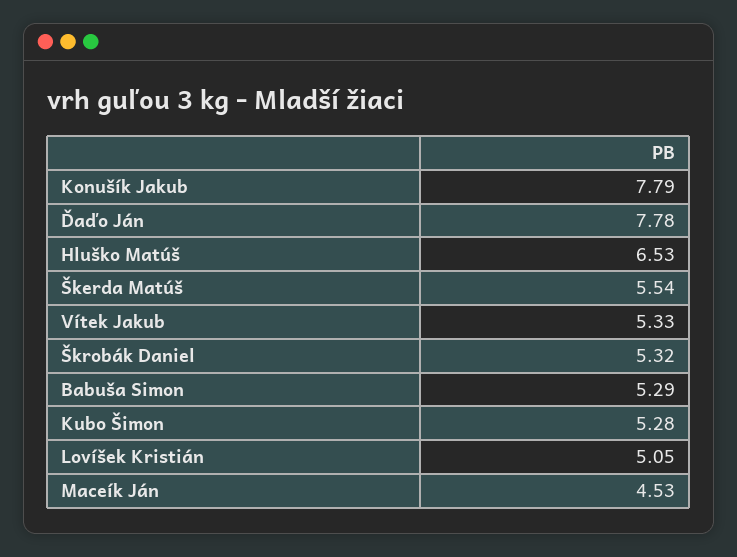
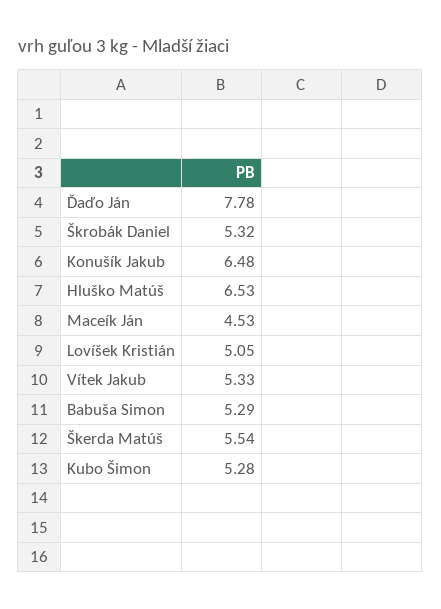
  {
-   "Konušík Jakub": 7.79,
+   "Konušík Jakub": 6.48,
    "Ďaďo Ján": 7.78,
    "Hluško Matúš": 6.53,
    "Škerda Matúš": 5.54,
    "Vítek Jakub": 5.33,
    "Škrobák Daniel": 5.32,
    "Babuša Simon": 5.29,
    "Kubo Šimon": 5.28,
    "Lovíšek Kristián": 5.05,
    "Maceík Ján": 4.53
  }

